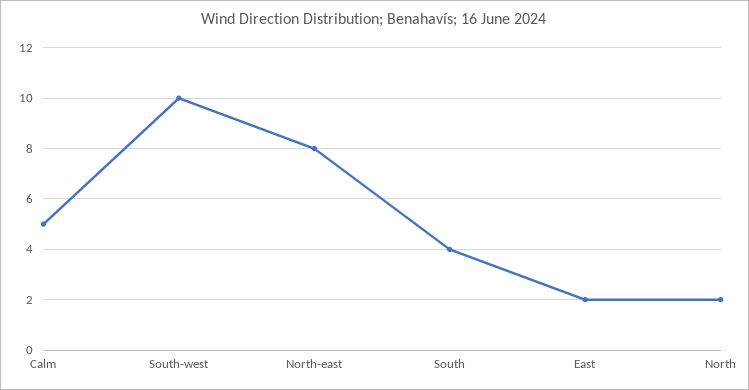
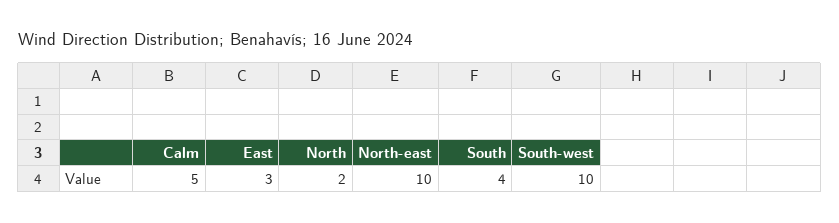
  {
    "Calm": 5,
    "South-west": 10,
-   "North-east": 8,
+   "North-east": 10,
    "South": 4,
-   "East": 2,
+   "East": 3,
    "North": 2
  }

